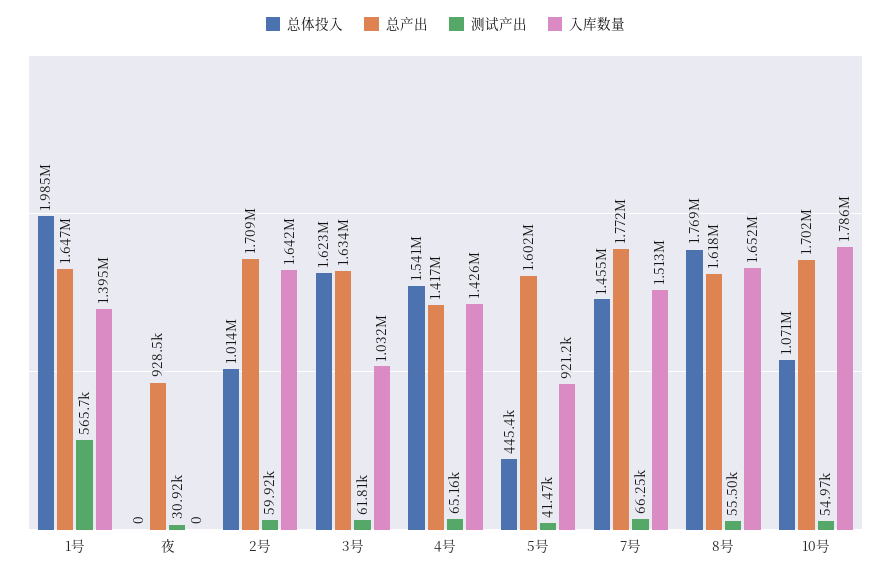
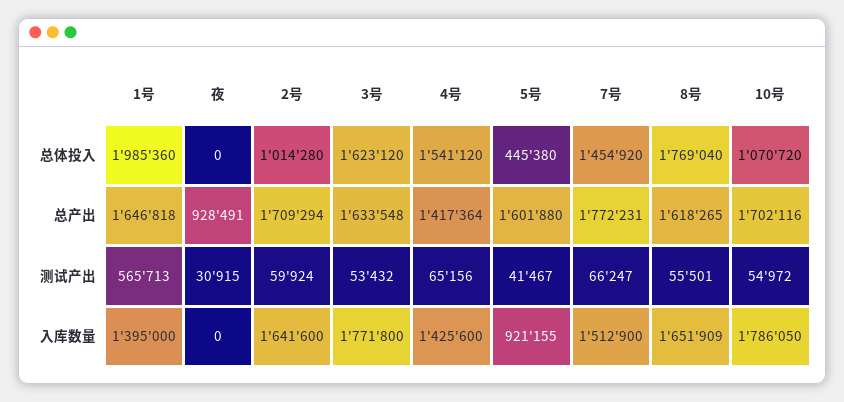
  {
    "总体投入": {
      "1号": 1985360,
      "夜": 0,
      "2号": 1014280,
      "3号": 1623120,
      "4号": 1541120,
      "5号": 445380,
      "7号": 1454920,
      "8号": 1769040,
      "10号": 1070720
    },
    "总产出": {
      "1号": 1646818,
      "夜": 928491,
      "2号": 1709294,
      "3号": 1633548,
      "4号": 1417364,
      "5号": 1601880,
      "7号": 1772231,
      "8号": 1618265,
      "10号": 1702116
    },
    "测试产出": {
      "1号": 565713,
      "夜": 30915,
      "2号": 59924,
-     "3号": 61810,
+     "3号": 53432,
      "4号": 65156,
      "5号": 41467,
      "7号": 66247,
      "8号": 55501,
      "10号": 54972
    },
    "入库数量": {
      "1号": 1395000,
      "夜": 0,
      "2号": 1641600,
-     "3号": 1032000,
+     "3号": 1771800,
      "4号": 1425600,
      "5号": 921155,
      "7号": 1512900,
      "8号": 1651909,
      "10号": 1786050
    }
  }

